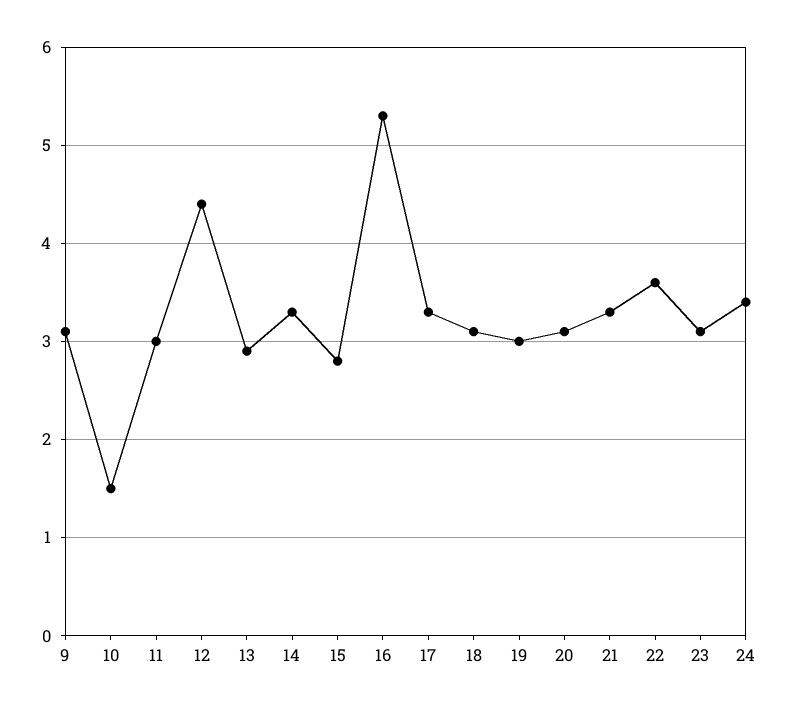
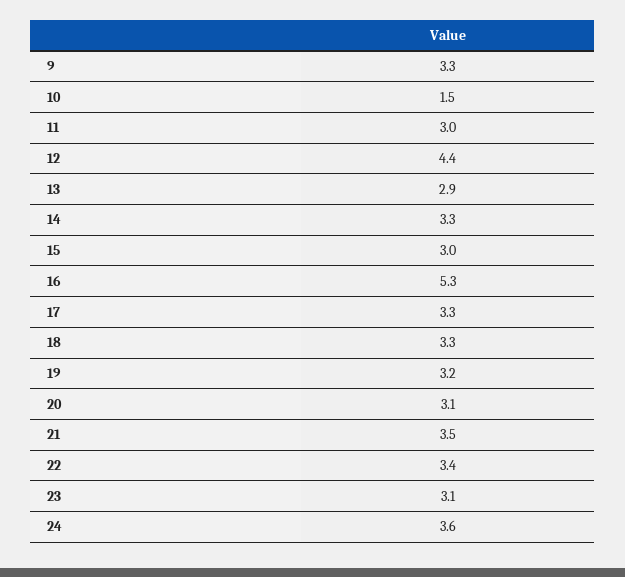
  {
-   "9": 3.1,
+   "9": 3.3,
    "10": 1.5,
    "11": 3,
    "12": 4.4,
    "13": 2.9,
    "14": 3.3,
-   "15": 2.8,
+   "15": 3,
    "16": 5.3,
    "17": 3.3,
-   "18": 3.1,
+   "18": 3.3,
-   "19": 3,
+   "19": 3.2,
    "20": 3.1,
-   "21": 3.3,
+   "21": 3.5,
-   "22": 3.6,
+   "22": 3.4,
    "23": 3.1,
-   "24": 3.4
+   "24": 3.6
  }

